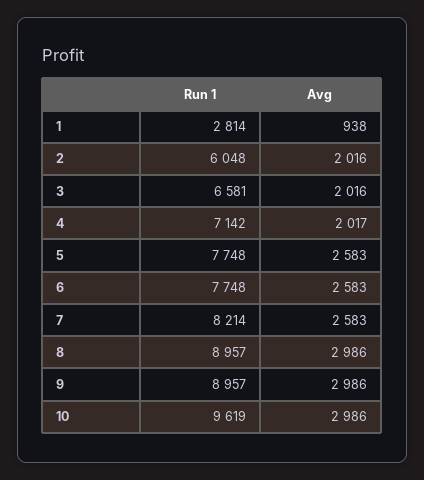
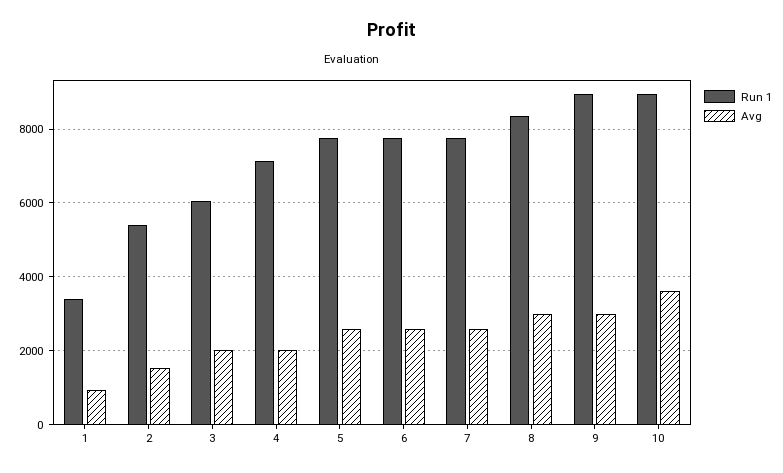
  {
    "Run 1": {
-     "1": 2814,
+     "1": 3400,
-     "2": 6048,
+     "2": 5400,
-     "3": 6581,
+     "3": 6000,
      "4": 7142,
      "5": 7748,
      "6": 7748,
-     "7": 8214,
+     "7": 7800,
-     "8": 8957,
+     "8": 8400,
      "9": 8957,
-     "10": 9619
+     "10": 9000
    },
    "Avg": {
      "1": 938,
-     "2": 2016,
+     "2": 1600,
      "3": 2016,
      "4": 2017,
      "5": 2583,
      "6": 2583,
      "7": 2583,
      "8": 2986,
      "9": 2986,
-     "10": 2986
+     "10": 3600
    }
  }

